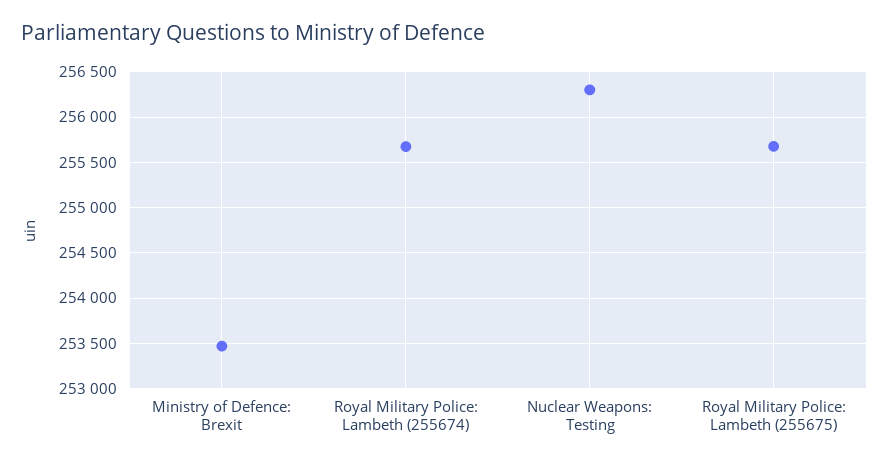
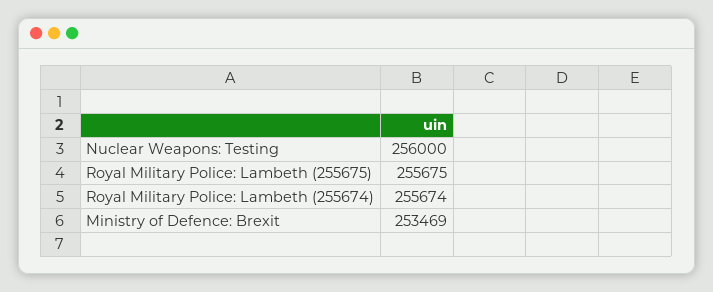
  {
    "Ministry of Defence: Brexit": 253469,
    "Royal Military Police: Lambeth (255674)": 255674,
-   "Nuclear Weapons: Testing": 256300,
+   "Nuclear Weapons: Testing": 256000,
    "Royal Military Police: Lambeth (255675)": 255675
  }

